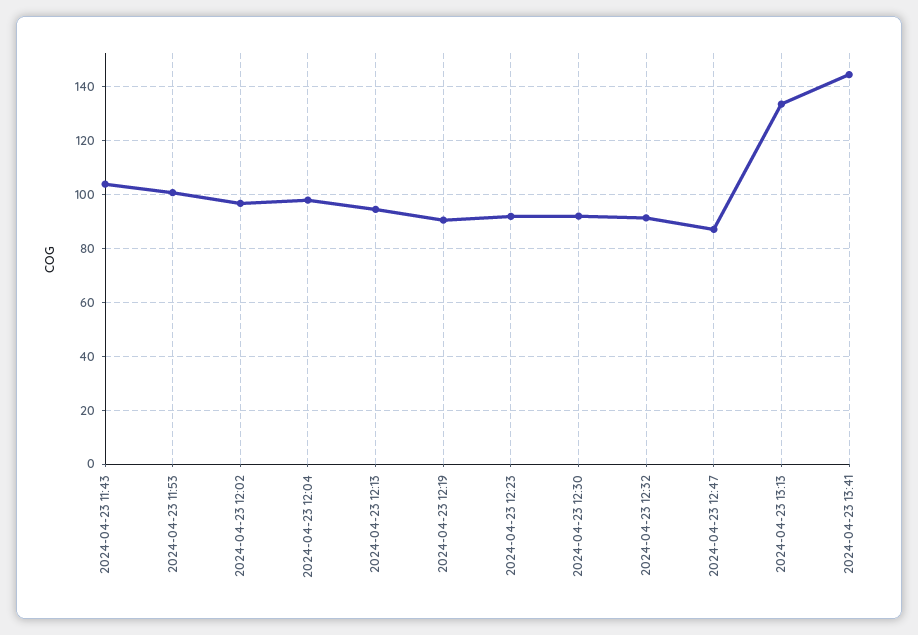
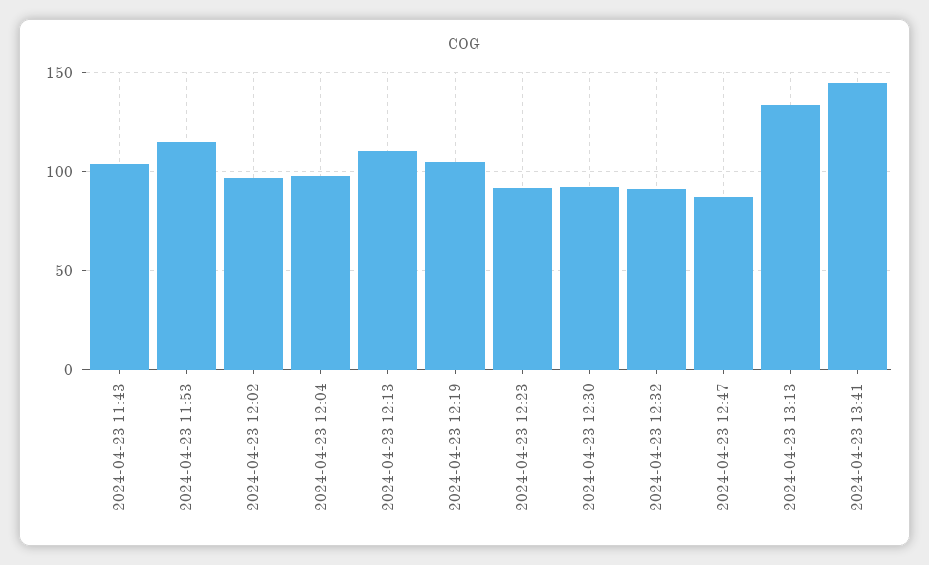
  {
    "2024-04-23 11:43": 105,
-   "2024-04-23 11:53": 100,
+   "2024-04-23 11:53": 115,
    "2024-04-23 12:02": 97.5,
    "2024-04-23 12:04": 97.5,
-   "2024-04-23 12:13": 95,
+   "2024-04-23 12:13": 110,
-   "2024-04-23 12:19": 90,
+   "2024-04-23 12:19": 105,
    "2024-04-23 12:23": 92.5,
    "2024-04-23 12:30": 92.5,
    "2024-04-23 12:32": 92.5,
    "2024-04-23 12:47": 87.5,
    "2024-04-23 13:13": 132.5,
    "2024-04-23 13:41": 145
  }

